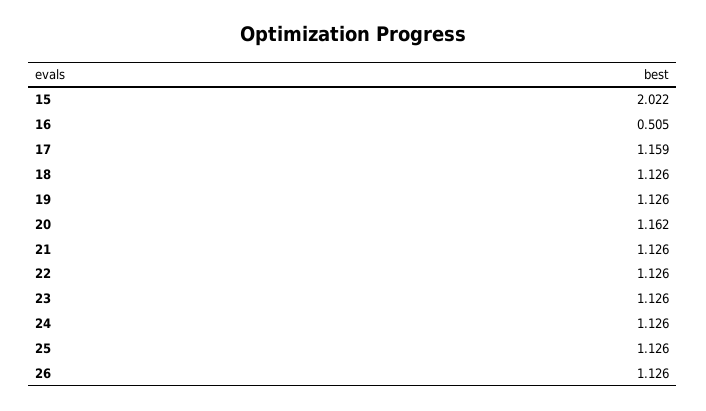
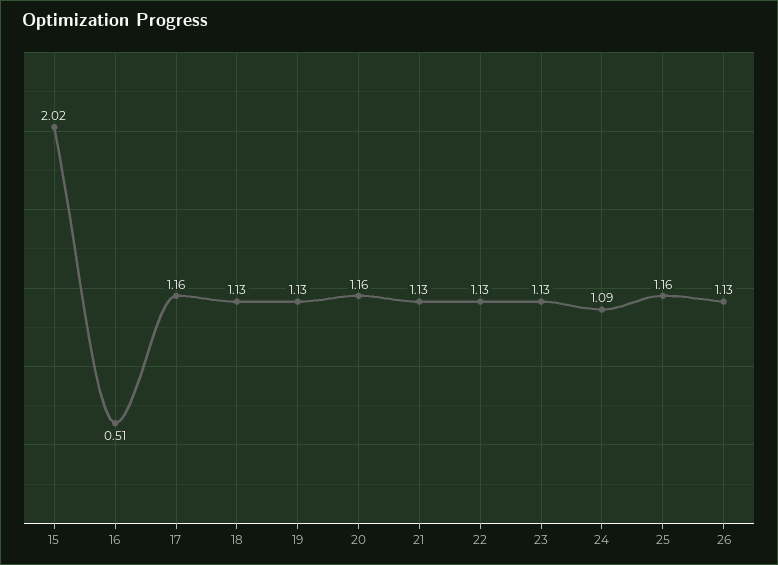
  {
    "15": 2.022,
    "16": 0.505,
    "17": 1.159,
    "18": 1.126,
    "19": 1.126,
    "20": 1.162,
    "21": 1.126,
    "22": 1.126,
    "23": 1.126,
-   "24": 1.126,
+   "24": 1.09,
-   "25": 1.126,
+   "25": 1.16,
    "26": 1.126
  }

